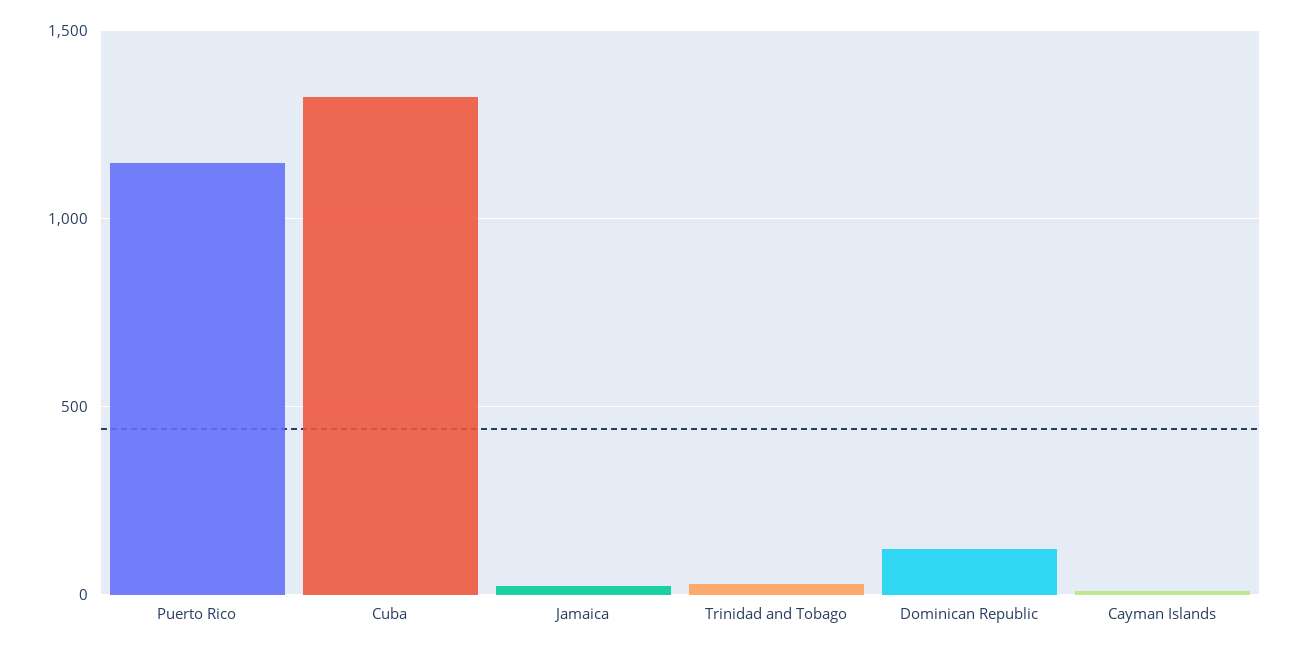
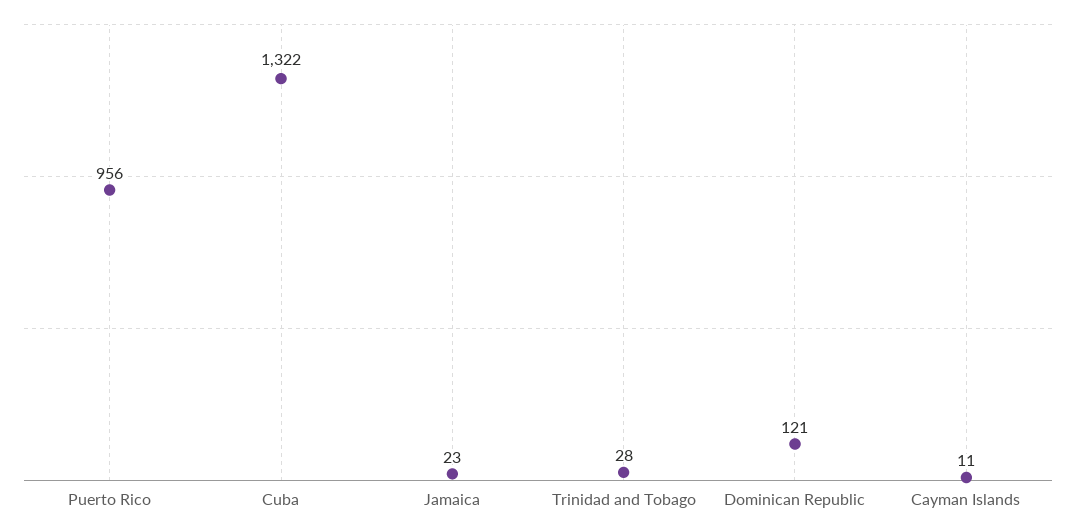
  {
-   "Puerto Rico": 1150,
+   "Puerto Rico": 956,
    "Cuba": 1322,
    "Jamaica": 23,
    "Trinidad and Tobago": 28,
    "Dominican Republic": 121,
    "Cayman Islands": 11
  }

